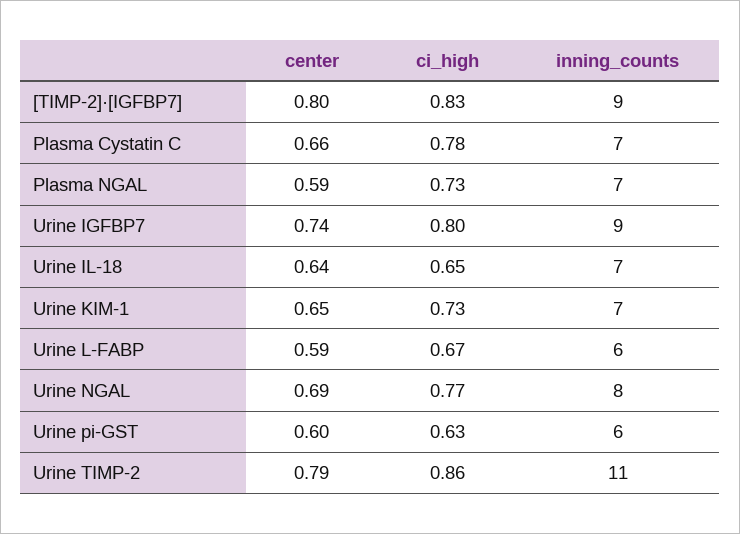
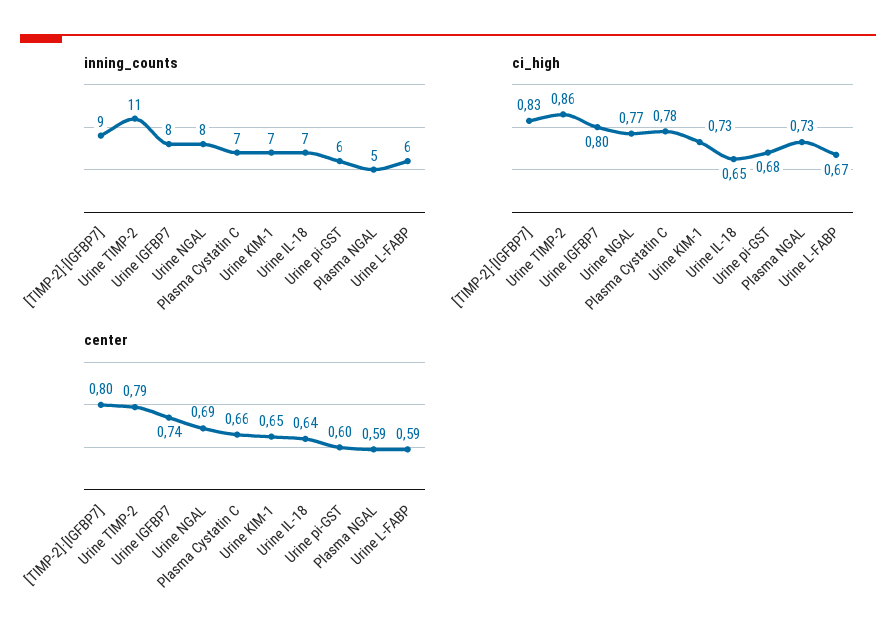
  {
    "center": {
      "[TIMP-2]·[IGFBP7]": 0.8,
      "Plasma Cystatin C": 0.66,
      "Plasma NGAL": 0.59,
      "Urine IGFBP7": 0.74,
      "Urine IL-18": 0.64,
      "Urine KIM-1": 0.65,
      "Urine L-FABP": 0.59,
      "Urine NGAL": 0.69,
      "Urine pi-GST": 0.6,
      "Urine TIMP-2": 0.79
    },
    "ci_high": {
      "[TIMP-2]·[IGFBP7]": 0.83,
      "Plasma Cystatin C": 0.78,
      "Plasma NGAL": 0.73,
      "Urine IGFBP7": 0.8,
      "Urine IL-18": 0.65,
      "Urine KIM-1": 0.73,
      "Urine L-FABP": 0.67,
      "Urine NGAL": 0.77,
-     "Urine pi-GST": 0.63,
+     "Urine pi-GST": 0.68,
      "Urine TIMP-2": 0.86
    },
    "inning_counts": {
      "[TIMP-2]·[IGFBP7]": 9,
      "Plasma Cystatin C": 7,
-     "Plasma NGAL": 7,
+     "Plasma NGAL": 5,
-     "Urine IGFBP7": 9,
+     "Urine IGFBP7": 8,
      "Urine IL-18": 7,
      "Urine KIM-1": 7,
      "Urine L-FABP": 6,
      "Urine NGAL": 8,
      "Urine pi-GST": 6,
      "Urine TIMP-2": 11
    }
  }

